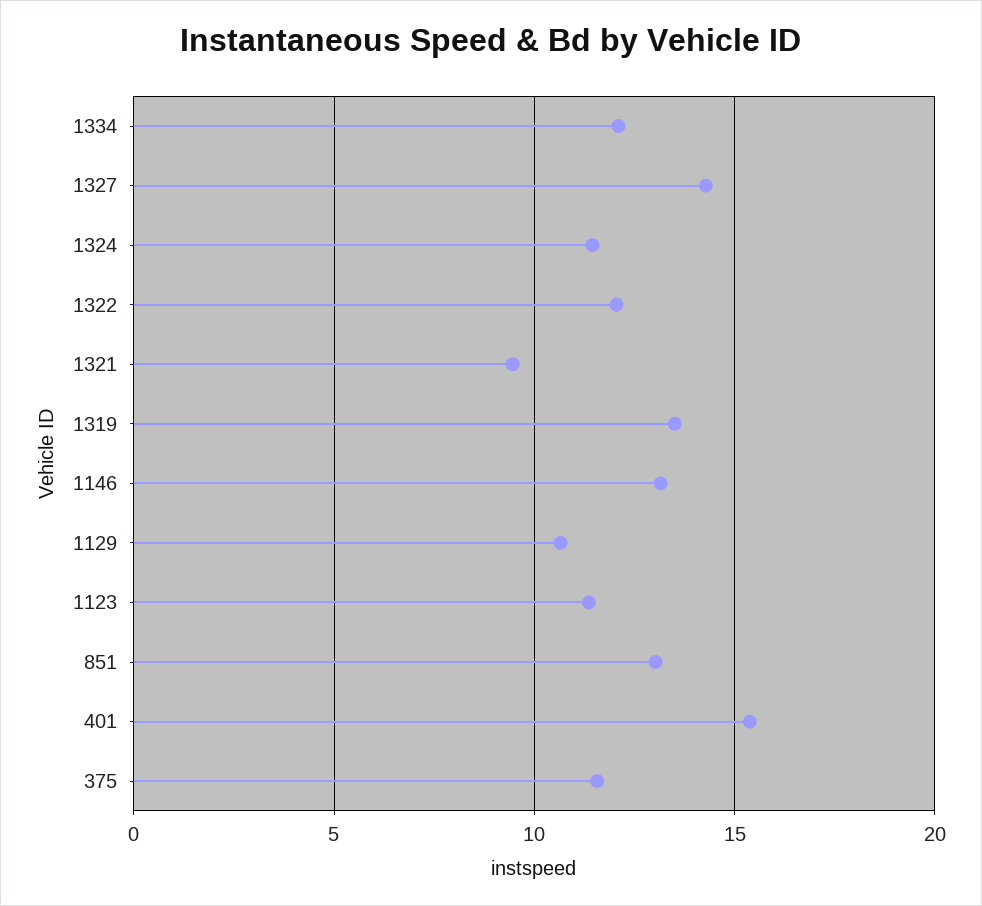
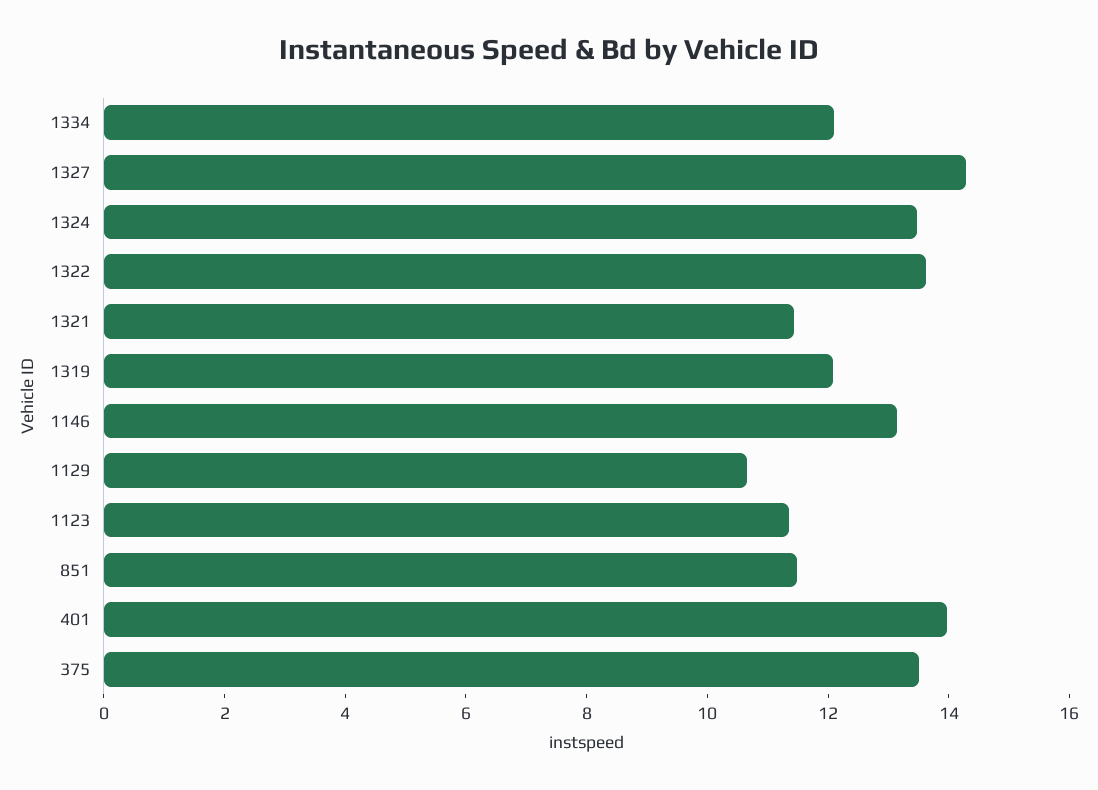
  {
    "1334": 12,
    "1327": 14.5,
-   "1324": 11.5,
+   "1324": 13.5,
-   "1322": 12,
+   "1322": 13.5,
-   "1321": 9.5,
+   "1321": 11.5,
-   "1319": 13.5,
+   "1319": 12,
    "1146": 13,
    "1129": 10.5,
    "1123": 11.5,
-   "851": 13,
+   "851": 11.5,
-   "401": 15.5,
+   "401": 14,
-   "375": 11.5
+   "375": 13.5
  }

